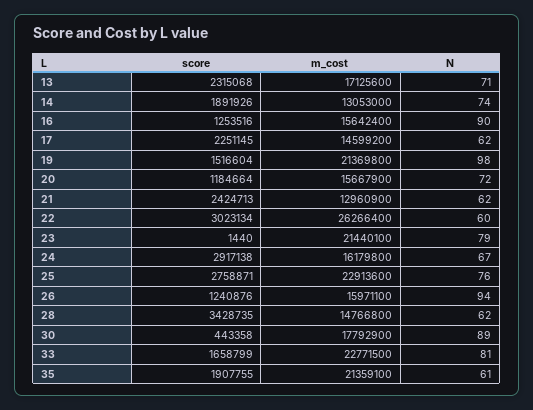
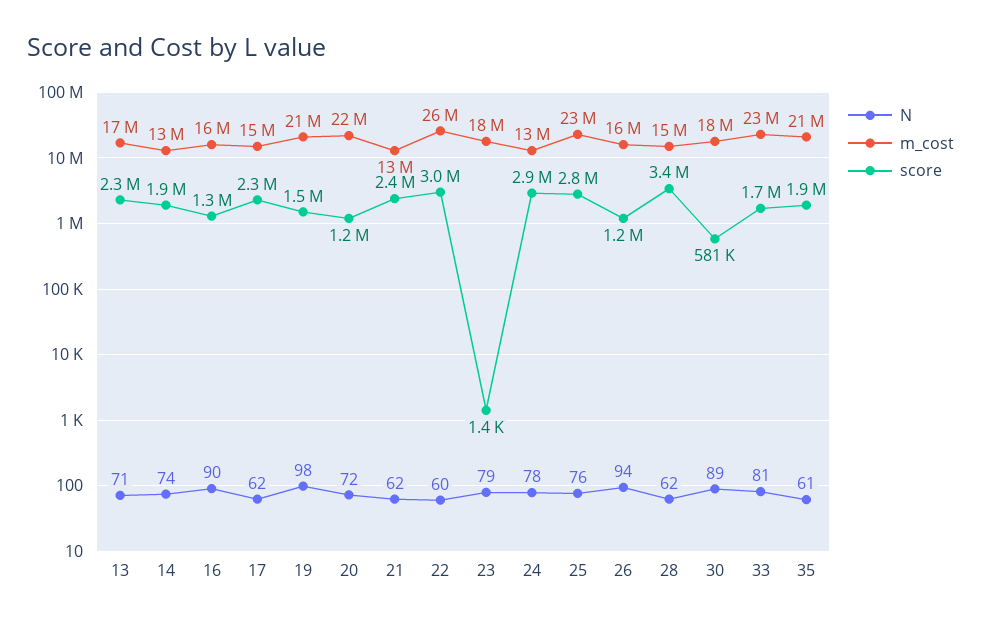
  {
    "score": {
      "13": 2315068,
      "14": 1891926,
      "16": 1253516,
      "17": 2251145,
      "19": 1516604,
      "20": 1184664,
      "21": 2424713,
      "22": 3023134,
      "23": 1440,
      "24": 2917138,
      "25": 2758871,
      "26": 1240876,
      "28": 3428735,
-     "30": 443358,
+     "30": 581000,
      "33": 1658799,
      "35": 1907755
    },
    "m_cost": {
      "13": 17125600,
      "14": 13053000,
      "16": 15642400,
      "17": 14599200,
      "19": 21369800,
-     "20": 15667900,
+     "20": 22000000,
      "21": 12960900,
      "22": 26266400,
-     "23": 21440100,
+     "23": 18000000,
-     "24": 16179800,
+     "24": 13000000,
      "25": 22913600,
      "26": 15971100,
      "28": 14766800,
      "30": 17792900,
      "33": 22771500,
      "35": 21359100
    },
    "N": {
      "13": 71,
      "14": 74,
      "16": 90,
      "17": 62,
      "19": 98,
      "20": 72,
      "21": 62,
      "22": 60,
      "23": 79,
-     "24": 67,
+     "24": 78,
      "25": 76,
      "26": 94,
      "28": 62,
      "30": 89,
      "33": 81,
      "35": 61
    }
  }

